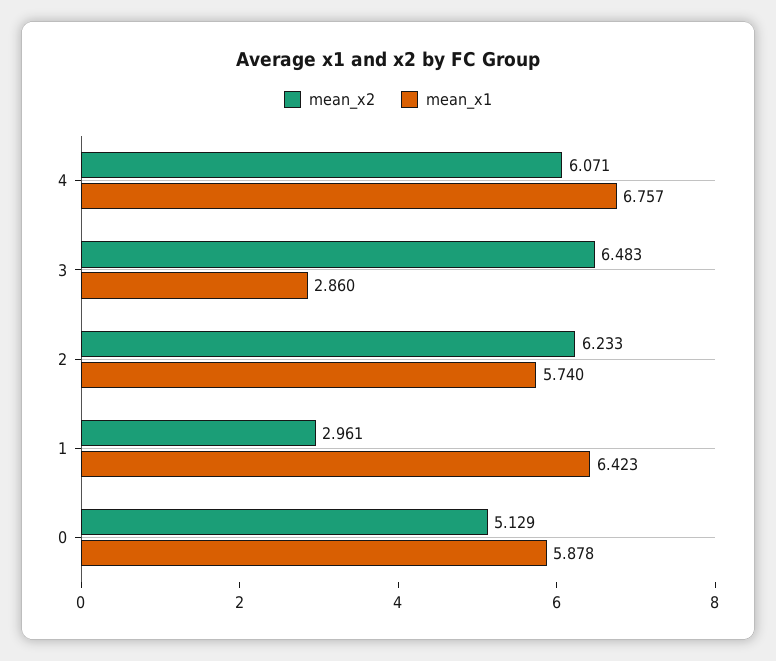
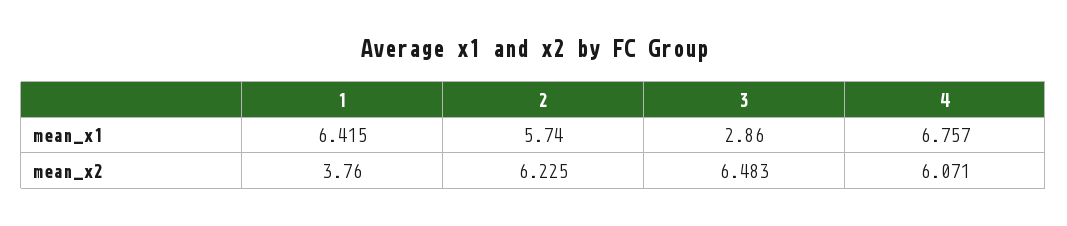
  {
    "mean_x2": {
      "4": 6.071,
      "3": 6.483,
-     "2": 6.233,
+     "2": 6.225,
-     "1": 2.961,
+     "1": 3.76
-     "0": 5.129
    },
    "mean_x1": {
      "4": 6.757,
      "3": 2.86,
      "2": 5.74,
-     "1": 6.423,
+     "1": 6.415
-     "0": 5.878
    }
  }

